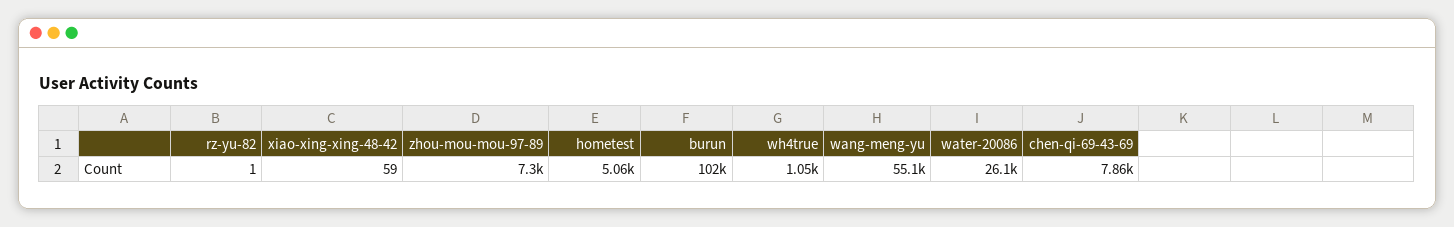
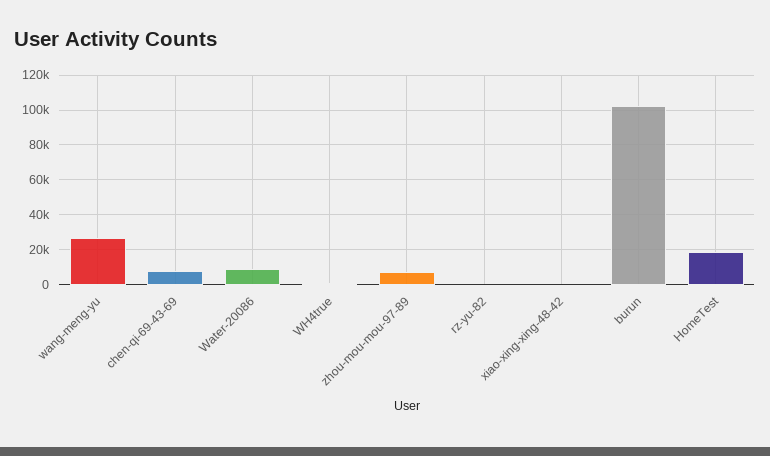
  {
    "rz-yu-82": 1,
    "xiao-xing-xing-48-42": 59,
    "zhou-mou-mou-97-89": 7300,
-   "hometest": 5060,
+   "hometest": 20000,
    "burun": 102000,
    "wh4true": 1050,
-   "wang-meng-yu": 55100,
+   "wang-meng-yu": 25000,
-   "water-20086": 26100,
+   "water-20086": 10000,
    "chen-qi-69-43-69": 7860
  }

